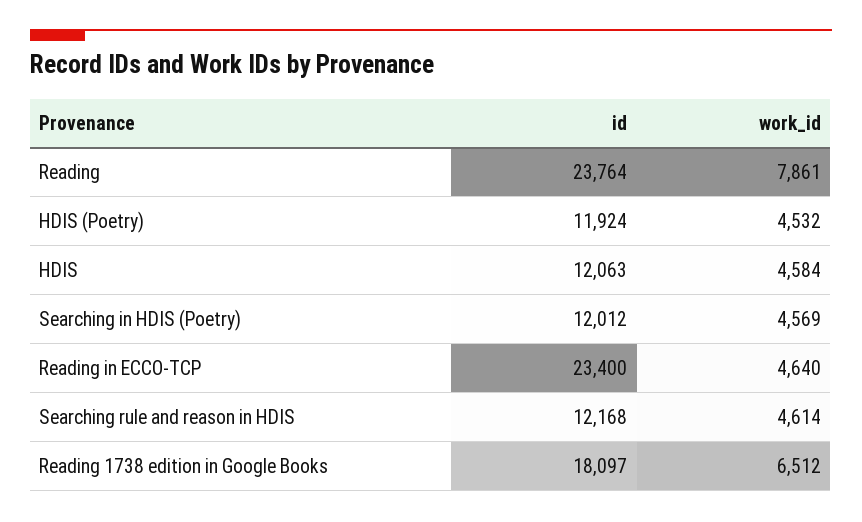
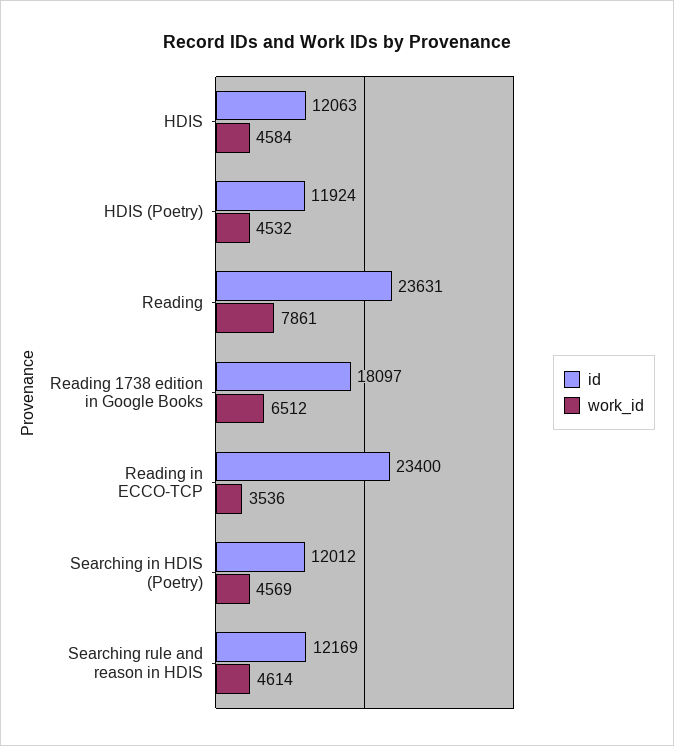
  {
    "id": {
-     "Reading": 23764,
+     "Reading": 23631,
      "HDIS (Poetry)": 11924,
      "HDIS": 12063,
      "Searching in HDIS (Poetry)": 12012,
      "Reading in ECCO-TCP": 23400,
-     "Searching rule and reason in HDIS": 12168,
+     "Searching rule and reason in HDIS": 12169,
      "Reading 1738 edition in Google Books": 18097
    },
    "work_id": {
      "Reading": 7861,
      "HDIS (Poetry)": 4532,
      "HDIS": 4584,
      "Searching in HDIS (Poetry)": 4569,
-     "Reading in ECCO-TCP": 4640,
+     "Reading in ECCO-TCP": 3536,
      "Searching rule and reason in HDIS": 4614,
      "Reading 1738 edition in Google Books": 6512
    }
  }

